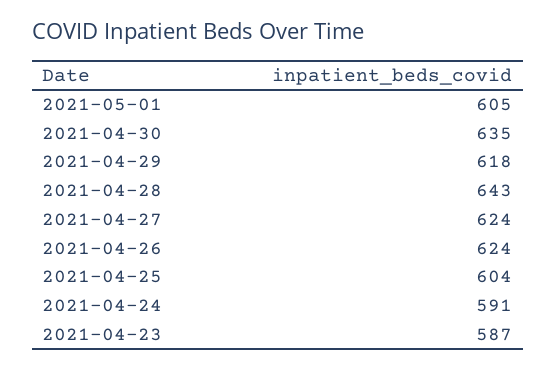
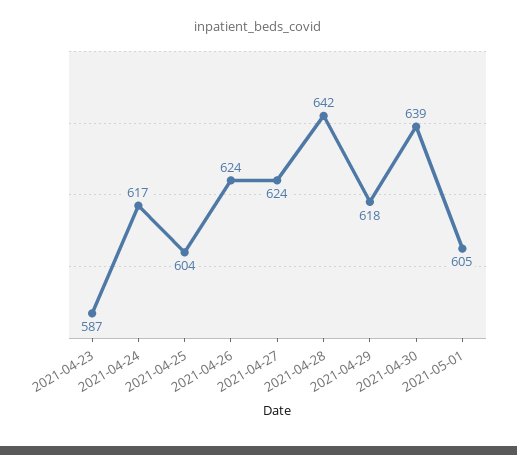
  {
    "2021-05-01": 605,
-   "2021-04-30": 635,
+   "2021-04-30": 639,
    "2021-04-29": 618,
-   "2021-04-28": 643,
+   "2021-04-28": 642,
    "2021-04-27": 624,
    "2021-04-26": 624,
    "2021-04-25": 604,
-   "2021-04-24": 591,
+   "2021-04-24": 617,
    "2021-04-23": 587
  }

